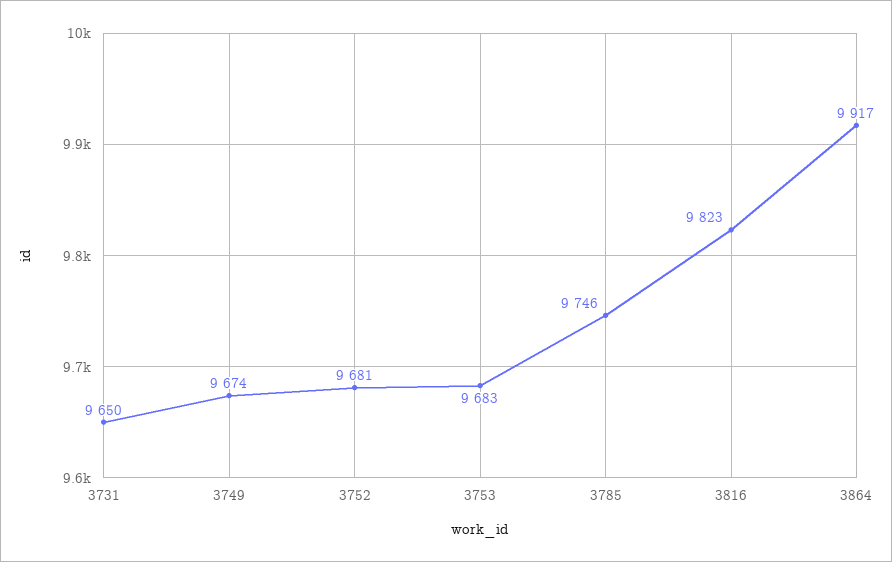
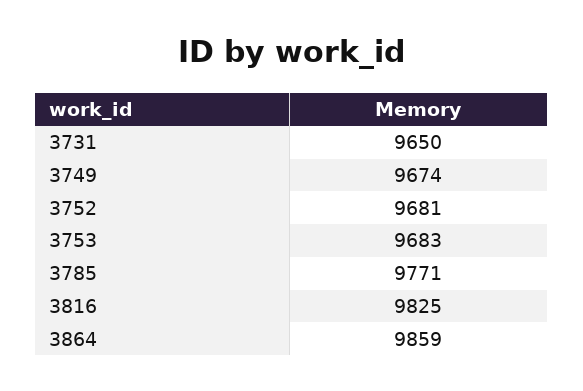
  {
    "3731": 9650,
    "3749": 9674,
    "3752": 9681,
    "3753": 9683,
-   "3785": 9746,
+   "3785": 9771,
-   "3816": 9823,
+   "3816": 9825,
-   "3864": 9917
+   "3864": 9859
  }

